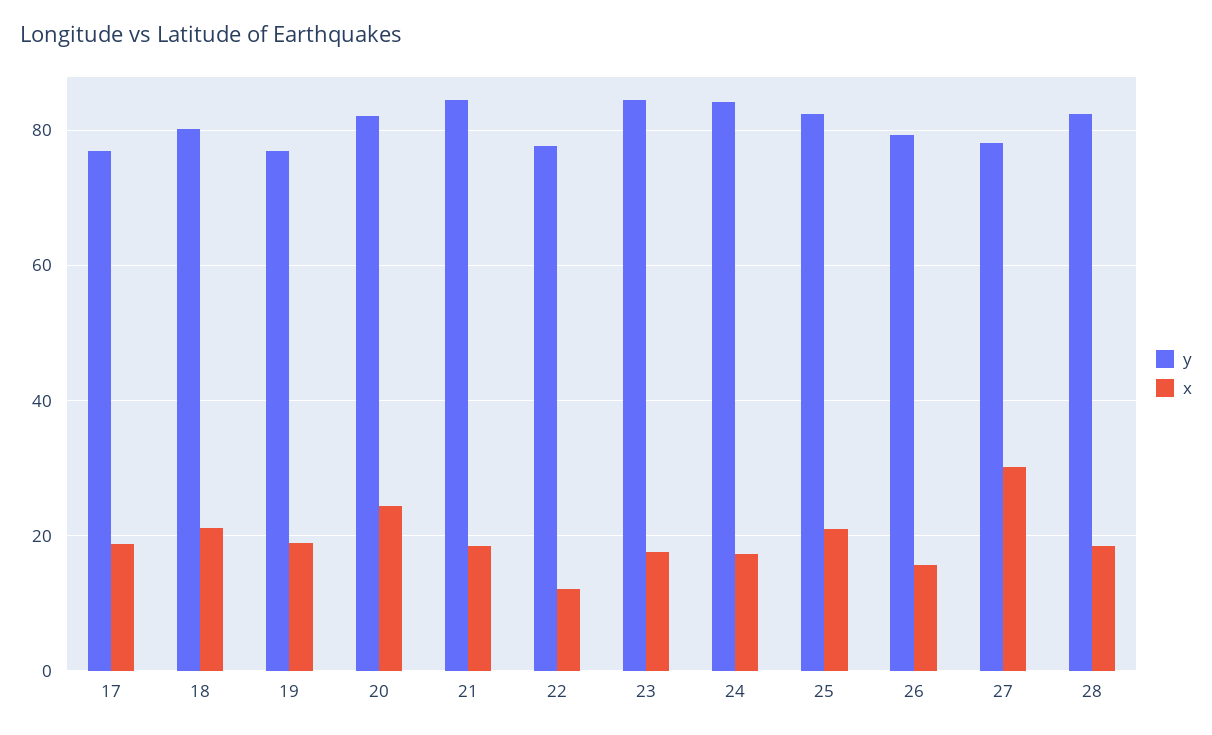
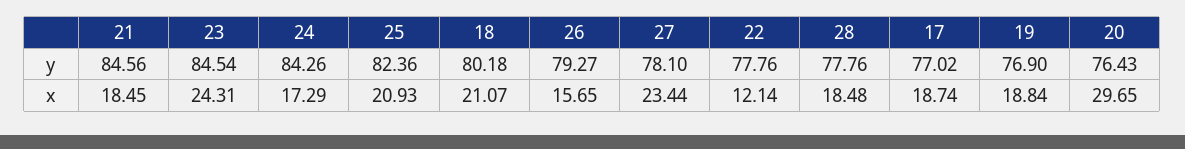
  {
    "y": {
      "17": 77.02,
      "18": 80.18,
      "19": 76.9,
-     "20": 82,
+     "20": 76.43,
      "21": 84.56,
      "22": 77.76,
      "23": 84.54,
      "24": 84.26,
      "25": 82.36,
      "26": 79.27,
      "27": 78.1,
-     "28": 82
+     "28": 77.76
    },
    "x": {
      "17": 18.74,
      "18": 21.07,
      "19": 18.84,
-     "20": 24,
+     "20": 29.65,
      "21": 18.45,
      "22": 12.14,
-     "23": 18,
+     "23": 24.31,
      "24": 17.29,
      "25": 20.93,
      "26": 15.65,
-     "27": 30,
+     "27": 23.44,
      "28": 18.48
    }
  }

